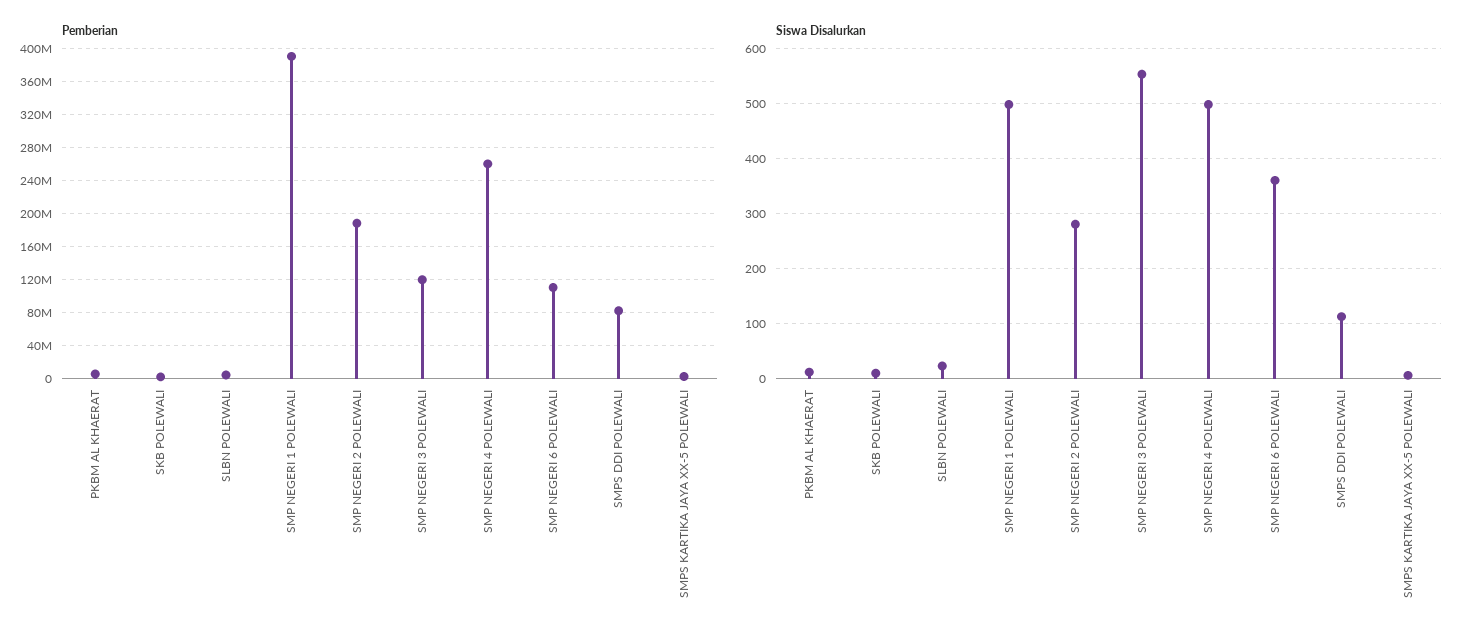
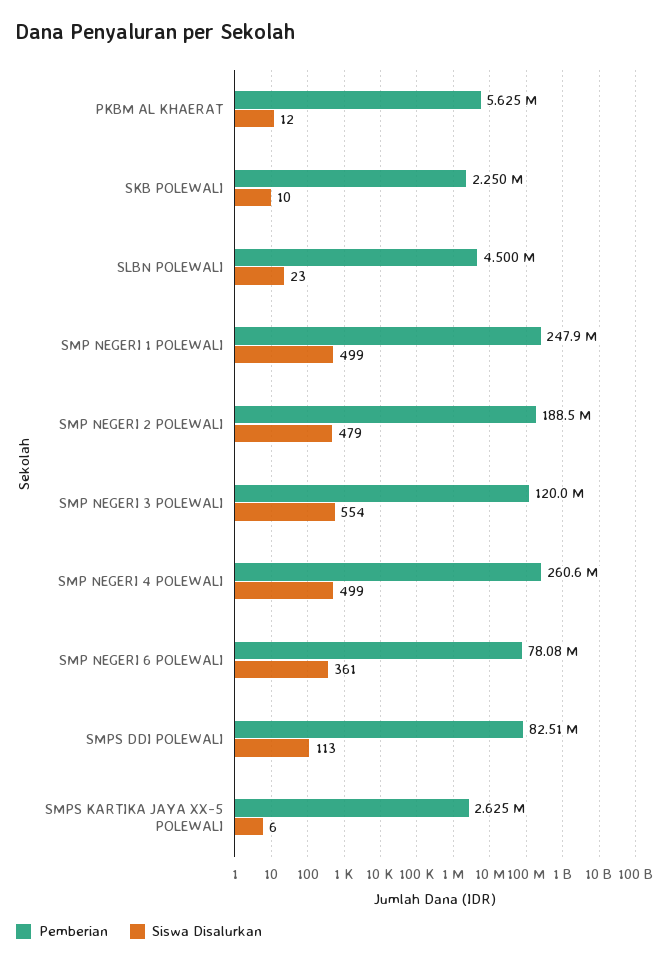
  {
    "Pemberian": {
      "PKBM AL KHAERAT": 5625000,
      "SKB POLEWALI": 2250000,
      "SLBN POLEWALI": 4500000,
-     "SMP NEGERI 1 POLEWALI": 390000000,
+     "SMP NEGERI 1 POLEWALI": 247900000,
      "SMP NEGERI 2 POLEWALI": 188500000,
      "SMP NEGERI 3 POLEWALI": 120000000,
      "SMP NEGERI 4 POLEWALI": 260600000,
-     "SMP NEGERI 6 POLEWALI": 110000000,
+     "SMP NEGERI 6 POLEWALI": 78080000,
      "SMPS DDI POLEWALI": 82510000,
      "SMPS KARTIKA JAYA XX-5 POLEWALI": 2625000
    },
    "Siswa Disalurkan": {
      "PKBM AL KHAERAT": 12,
      "SKB POLEWALI": 10,
      "SLBN POLEWALI": 23,
      "SMP NEGERI 1 POLEWALI": 499,
-     "SMP NEGERI 2 POLEWALI": 280,
+     "SMP NEGERI 2 POLEWALI": 479,
      "SMP NEGERI 3 POLEWALI": 554,
      "SMP NEGERI 4 POLEWALI": 499,
      "SMP NEGERI 6 POLEWALI": 361,
      "SMPS DDI POLEWALI": 113,
      "SMPS KARTIKA JAYA XX-5 POLEWALI": 6
    }
  }

